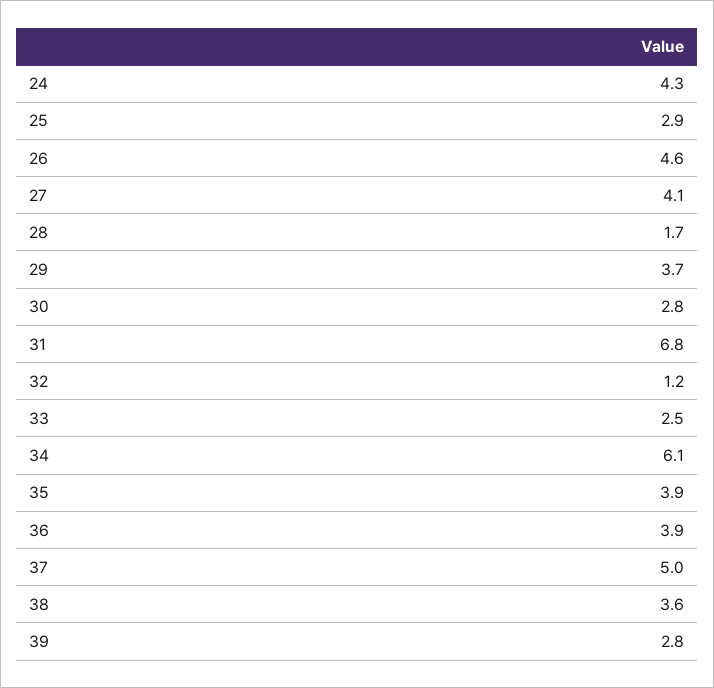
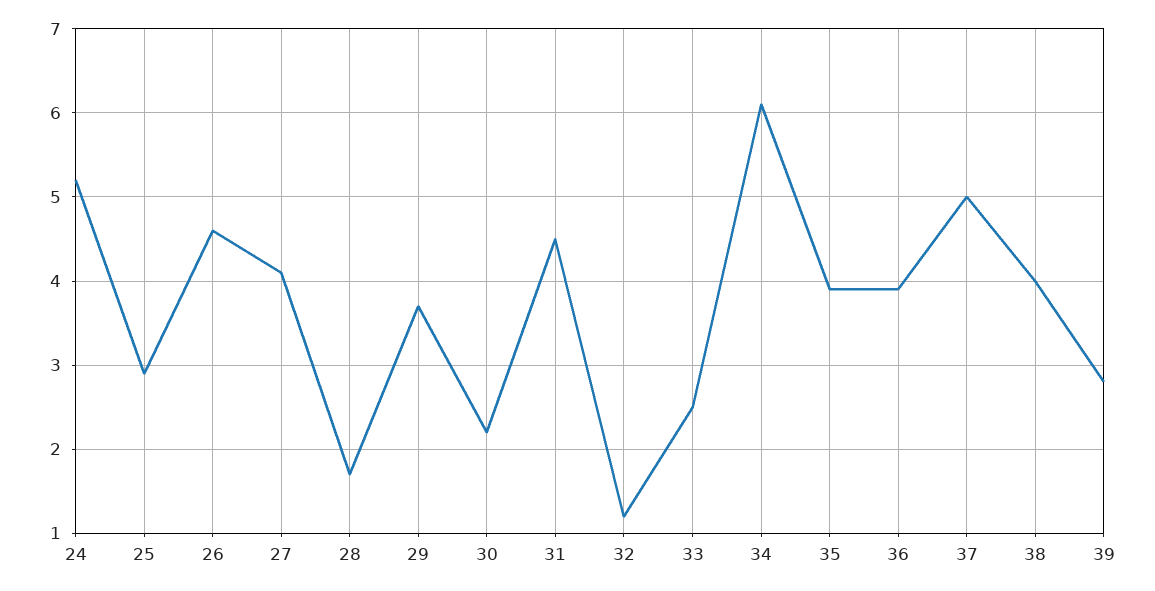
  {
-   "24": 4.3,
+   "24": 5.2,
    "25": 2.9,
    "26": 4.6,
    "27": 4.1,
    "28": 1.7,
    "29": 3.7,
-   "30": 2.8,
+   "30": 2.2,
-   "31": 6.8,
+   "31": 4.5,
    "32": 1.2,
    "33": 2.5,
    "34": 6.1,
    "35": 3.9,
    "36": 3.9,
    "37": 5,
-   "38": 3.6,
+   "38": 4,
    "39": 2.8
  }

